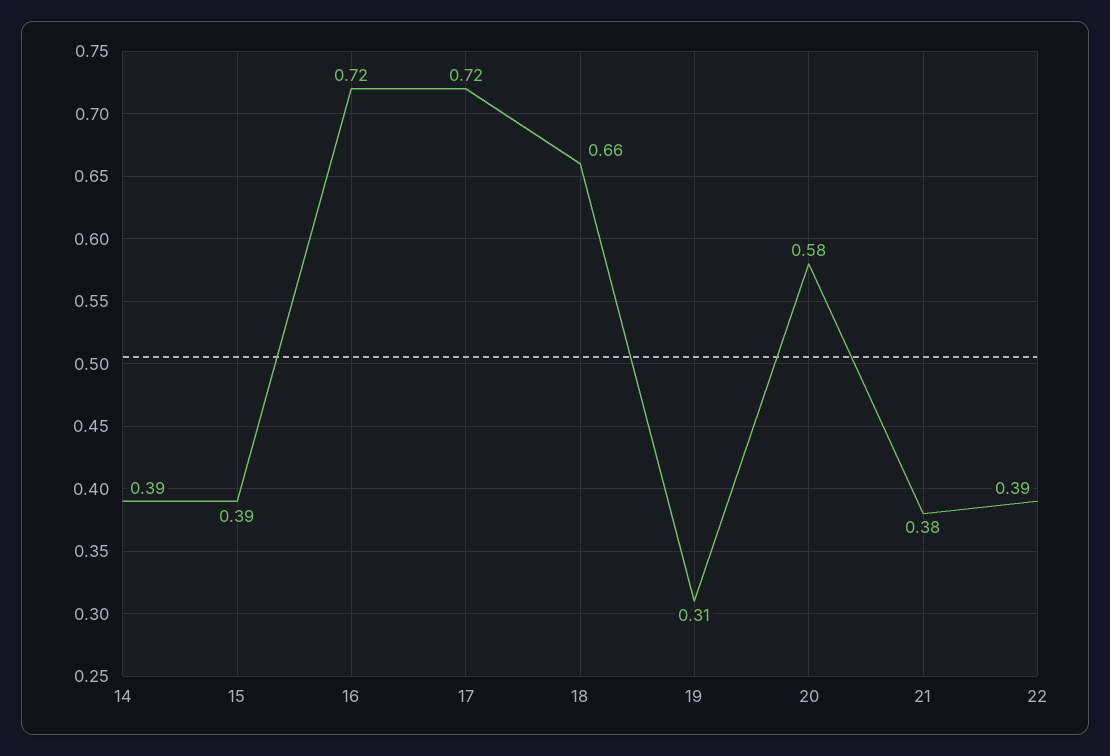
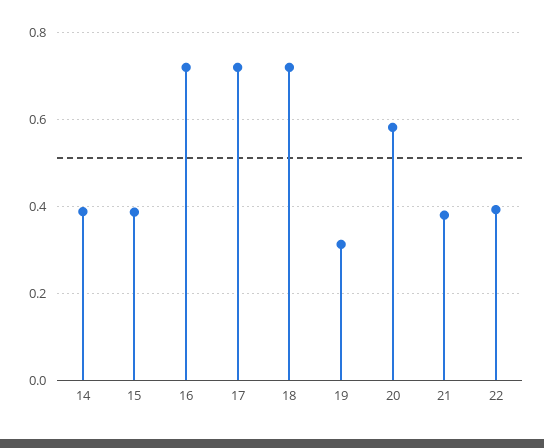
  {
    "14": 0.39,
    "15": 0.39,
    "16": 0.72,
    "17": 0.72,
-   "18": 0.66,
+   "18": 0.72,
    "19": 0.31,
    "20": 0.58,
    "21": 0.38,
    "22": 0.39
  }

